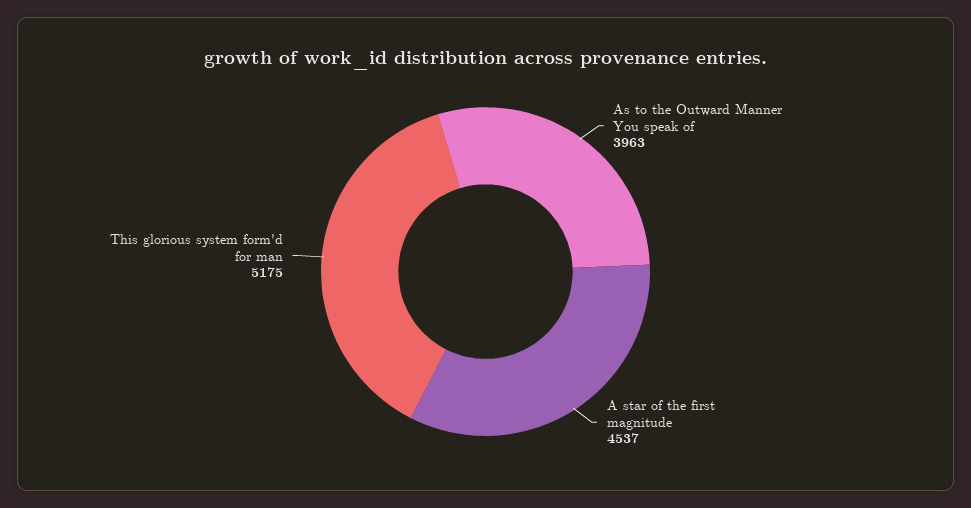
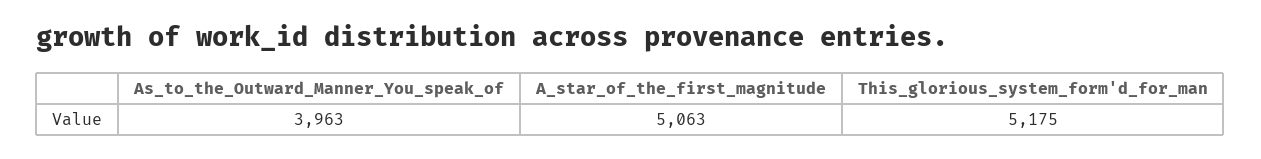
  {
    "As to the Outward Manner You speak of": 3963,
-   "A star of the first magnitude": 4537,
+   "A star of the first magnitude": 5063,
    "This glorious system form'd for man": 5175
  }

